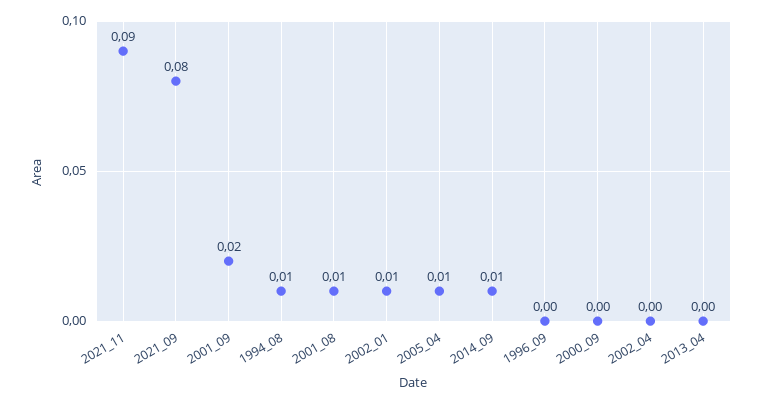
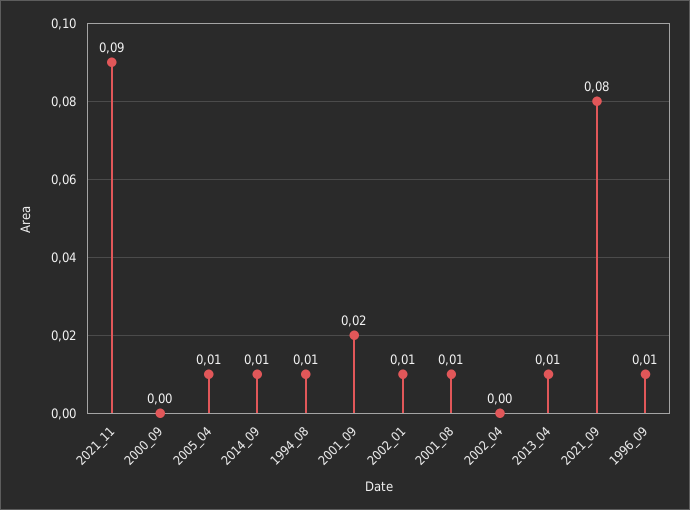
  {
    "2021_11": 0.09,
    "2021_09": 0.08,
    "2001_09": 0.02,
    "1994_08": 0.01,
    "2001_08": 0.01,
    "2002_01": 0.01,
    "2005_04": 0.01,
    "2014_09": 0.01,
-   "1996_09": 0,
+   "1996_09": 0.01,
    "2000_09": 0,
    "2002_04": 0,
-   "2013_04": 0
+   "2013_04": 0.01
  }

